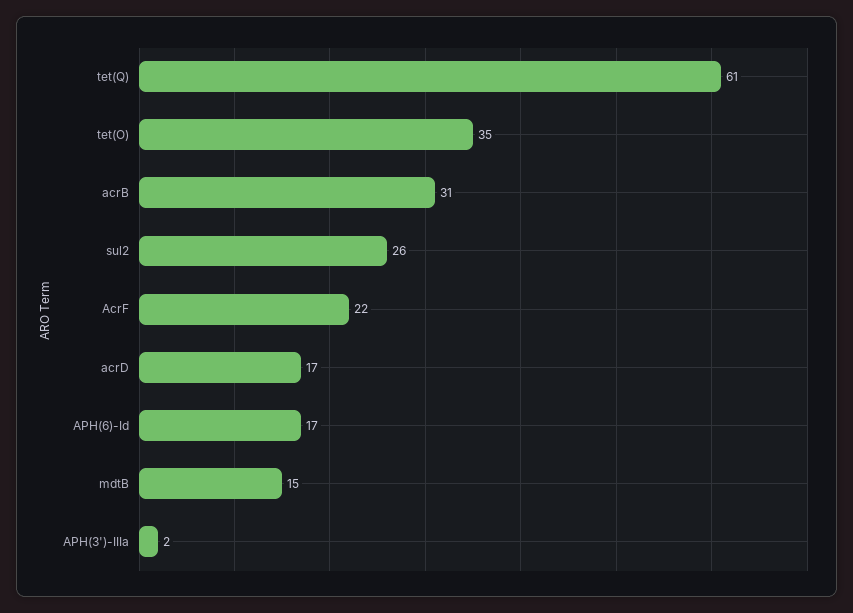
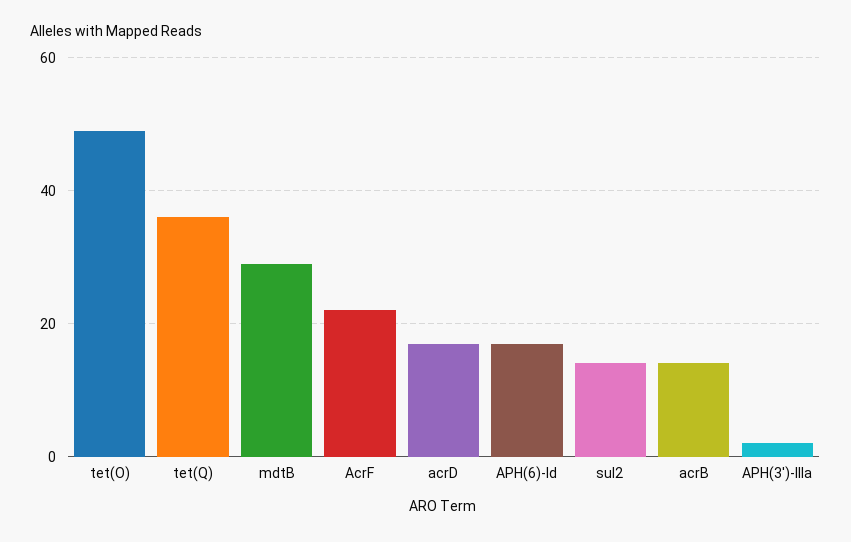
  {
-   "tet(Q)": 61,
+   "tet(Q)": 35,
-   "tet(O)": 35,
+   "tet(O)": 50,
-   "acrB": 31,
+   "acrB": 15,
-   "sul2": 26,
+   "sul2": 15,
    "AcrF": 22,
    "acrD": 17,
    "APH(6)-Id": 17,
-   "mdtB": 15,
+   "mdtB": 30,
    "APH(3')-IIIa": 2
  }

